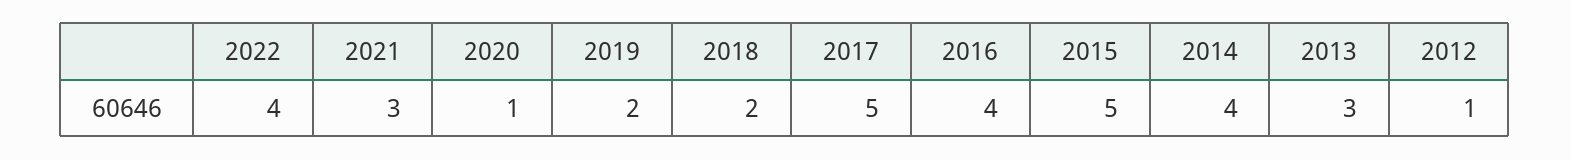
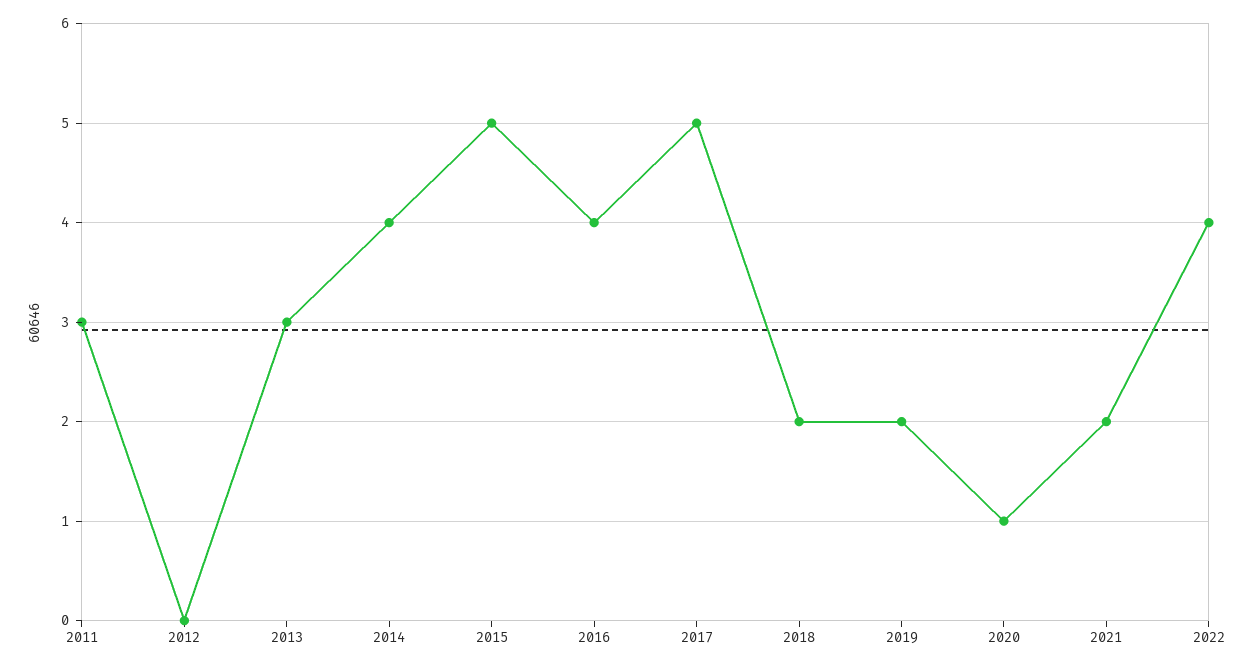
  {
    "2022": 4,
-   "2021": 3,
+   "2021": 2,
    "2020": 1,
    "2019": 2,
    "2018": 2,
    "2017": 5,
    "2016": 4,
    "2015": 5,
    "2014": 4,
    "2013": 3,
-   "2012": 1
+   "2012": 0,
+   "2011": 3
  }

